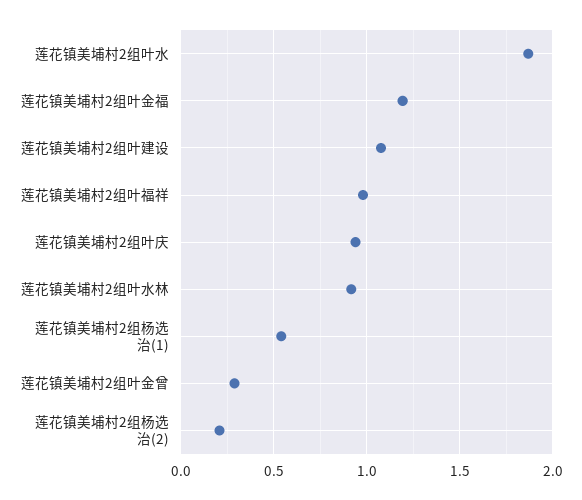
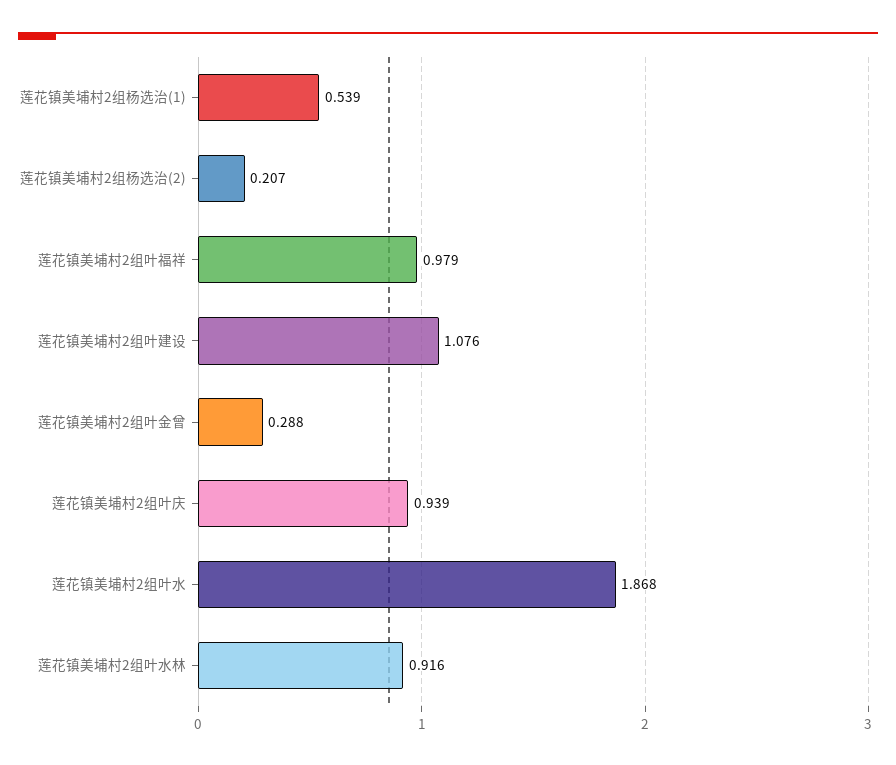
  {
    "莲花镇美埔村2组叶水": 1.868,
-   "莲花镇美埔村2组叶金福": 1.2,
    "莲花镇美埔村2组叶建设": 1.076,
    "莲花镇美埔村2组叶福祥": 0.979,
    "莲花镇美埔村2组叶庆": 0.939,
    "莲花镇美埔村2组叶水林": 0.916,
    "莲花镇美埔村2组杨选治(1)": 0.539,
    "莲花镇美埔村2组叶金曾": 0.288,
    "莲花镇美埔村2组杨选治(2)": 0.207
  }

